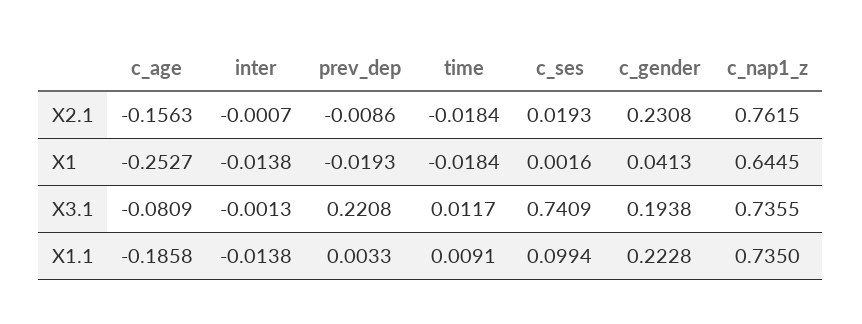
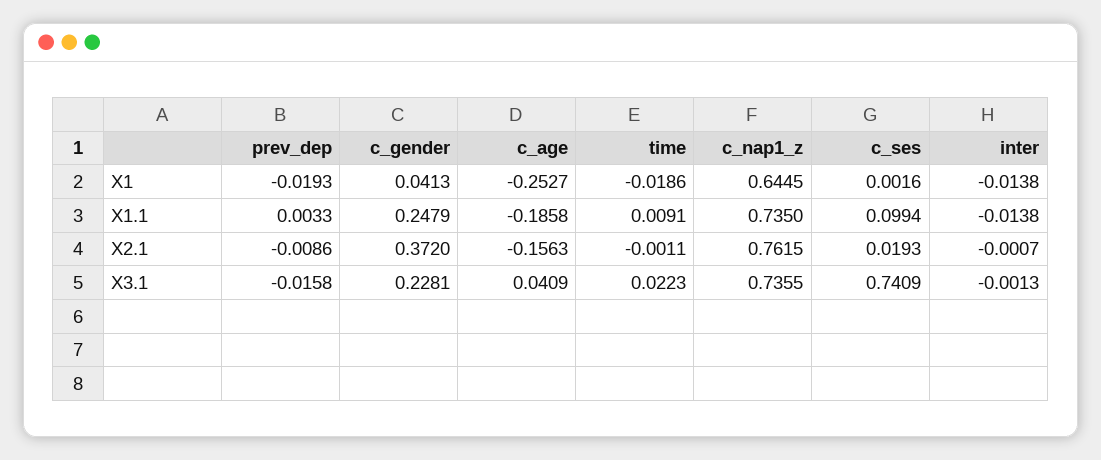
  {
    "c_age": {
      "X2.1": -0.1563,
      "X1": -0.2527,
-     "X3.1": -0.0809,
+     "X3.1": 0.0409,
      "X1.1": -0.1858
    },
    "inter": {
      "X2.1": -0.0007,
      "X1": -0.0138,
      "X3.1": -0.0013,
      "X1.1": -0.0138
    },
    "prev_dep": {
      "X2.1": -0.0086,
      "X1": -0.0193,
-     "X3.1": 0.2208,
+     "X3.1": -0.0158,
      "X1.1": 0.0033
    },
    "time": {
-     "X2.1": -0.0184,
+     "X2.1": -0.0011,
-     "X1": -0.0184,
+     "X1": -0.0186,
-     "X3.1": 0.0117,
+     "X3.1": 0.0223,
      "X1.1": 0.0091
    },
    "c_ses": {
      "X2.1": 0.0193,
      "X1": 0.0016,
      "X3.1": 0.7409,
      "X1.1": 0.0994
    },
    "c_gender": {
-     "X2.1": 0.2308,
+     "X2.1": 0.372,
      "X1": 0.0413,
-     "X3.1": 0.1938,
+     "X3.1": 0.2281,
-     "X1.1": 0.2228
+     "X1.1": 0.2479
    },
    "c_nap1_z": {
      "X2.1": 0.7615,
      "X1": 0.6445,
      "X3.1": 0.7355,
      "X1.1": 0.735
    }
  }

